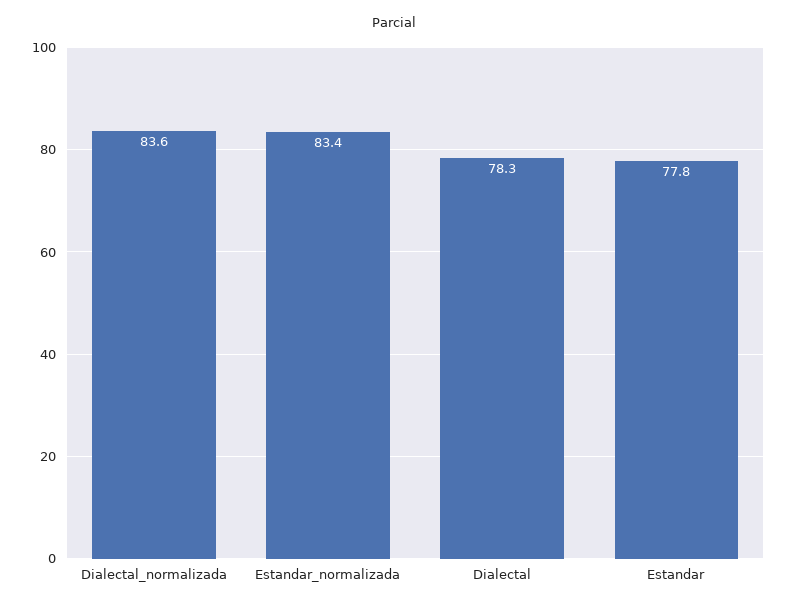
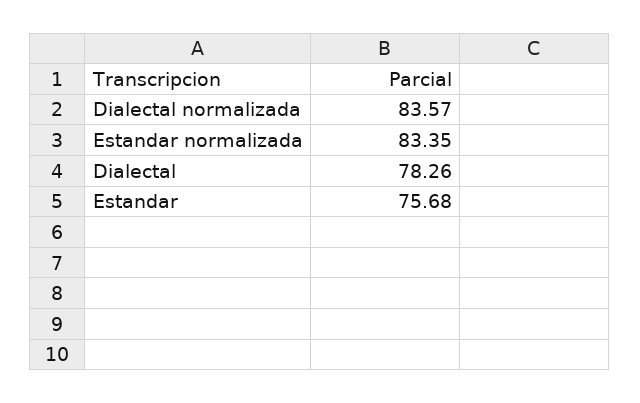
  {
    "Dialectal_normalizada": 83.57,
    "Estandar_normalizada": 83.35,
    "Dialectal": 78.26,
-   "Estandar": 77.8
+   "Estandar": 75.68
  }

